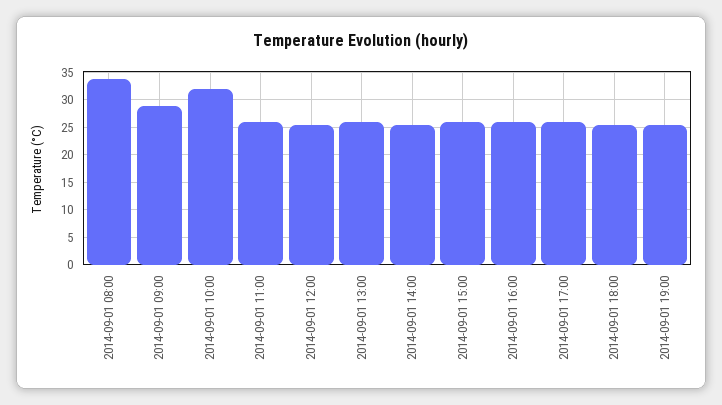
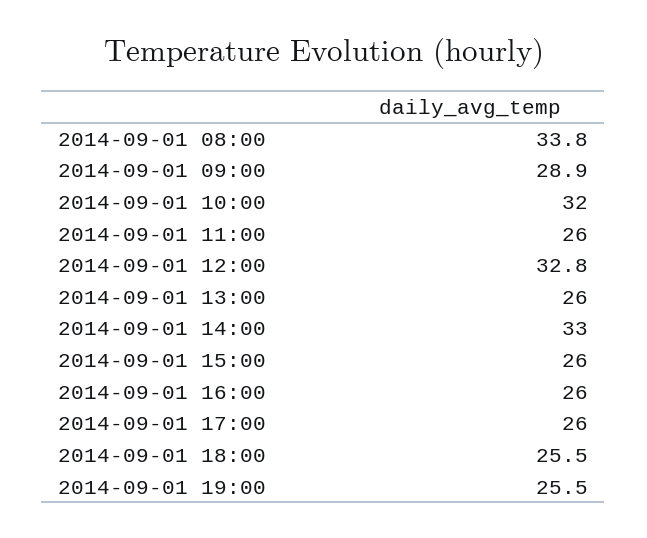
  {
    "2014-09-01 08:00": 33.8,
    "2014-09-01 09:00": 28.9,
    "2014-09-01 10:00": 32,
    "2014-09-01 11:00": 26,
-   "2014-09-01 12:00": 25,
+   "2014-09-01 12:00": 32.8,
    "2014-09-01 13:00": 26,
-   "2014-09-01 14:00": 25,
+   "2014-09-01 14:00": 33,
    "2014-09-01 15:00": 26,
    "2014-09-01 16:00": 26,
    "2014-09-01 17:00": 26,
    "2014-09-01 18:00": 25.5,
    "2014-09-01 19:00": 25.5
  }

